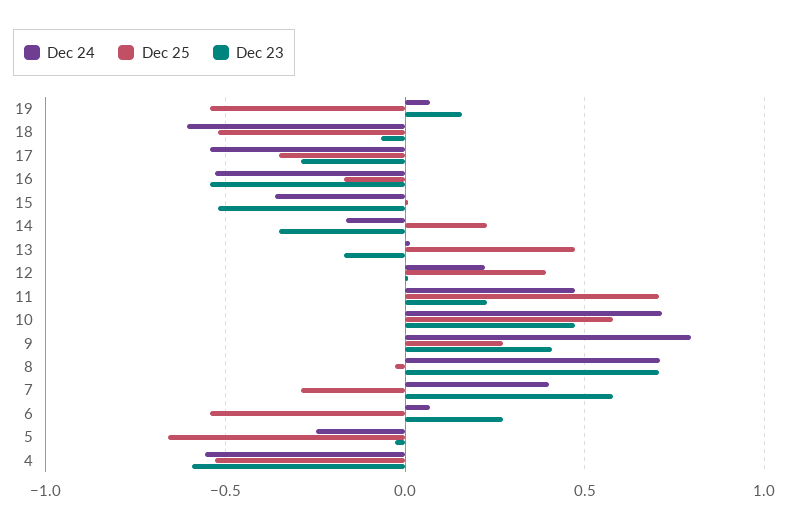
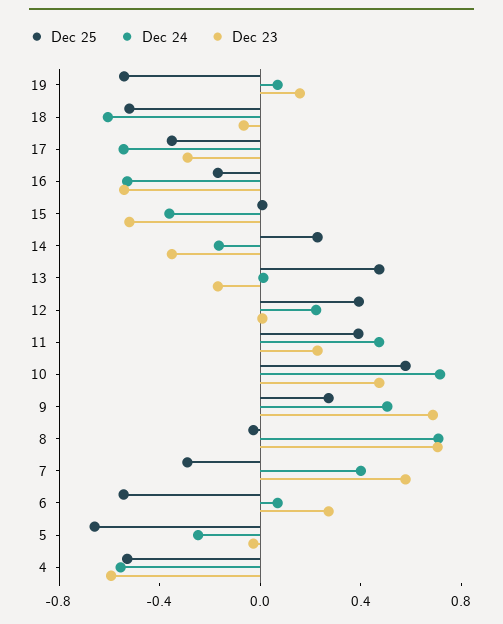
  {
    "Dec 24": {
      "19": 0.05,
      "18": -0.6,
      "17": -0.55,
      "16": -0.55,
      "15": -0.35,
      "14": -0.15,
      "13": 0,
      "12": 0.2,
      "11": 0.45,
      "10": 0.7,
-     "9": 0.8,
+     "9": 0.5,
      "8": 0.7,
      "7": 0.4,
      "6": 0.05,
      "5": -0.25,
      "4": -0.55
    },
    "Dec 25": {
      "19": -0.55,
      "18": -0.5,
      "17": -0.35,
      "16": -0.15,
      "15": 0,
      "14": 0.25,
      "13": 0.45,
      "12": 0.4,
-     "11": 0.7,
+     "11": 0.4,
      "10": 0.6,
      "9": 0.25,
      "8": -0.05,
      "7": -0.3,
      "6": -0.55,
      "5": -0.65,
      "4": -0.55
    },
    "Dec 23": {
      "19": 0.15,
      "18": -0.05,
      "17": -0.3,
      "16": -0.55,
      "15": -0.5,
      "14": -0.35,
      "13": -0.15,
      "12": 0,
      "11": 0.25,
      "10": 0.45,
-     "9": 0.4,
+     "9": 0.7,
      "8": 0.7,
      "7": 0.6,
      "6": 0.25,
      "5": -0.05,
      "4": -0.6
    }
  }

